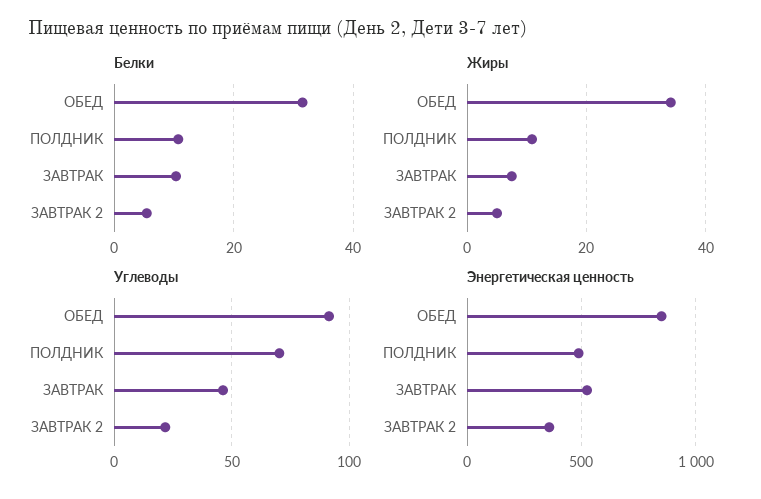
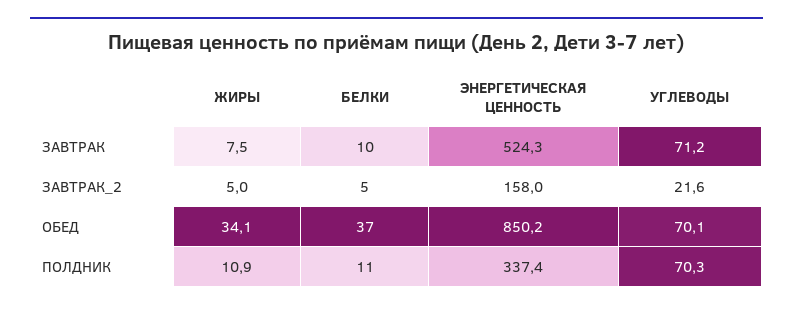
  {
    "Белки": {
-     "ОБЕД": 32,
+     "ОБЕД": 37,
      "ПОЛДНИК": 11,
      "ЗАВТРАК": 10,
      "ЗАВТРАК 2": 5
    },
    "Жиры": {
      "ОБЕД": 34.1,
      "ПОЛДНИК": 10.9,
      "ЗАВТРАК": 7.5,
      "ЗАВТРАК 2": 5
    },
    "Углеводы": {
-     "ОБЕД": 90,
+     "ОБЕД": 70.1,
      "ПОЛДНИК": 70.3,
-     "ЗАВТРАК": 45,
+     "ЗАВТРАК": 71.2,
      "ЗАВТРАК 2": 21.6
    },
    "Энергетическая ценность": {
      "ОБЕД": 850.2,
-     "ПОЛДНИК": 500,
+     "ПОЛДНИК": 337.4,
      "ЗАВТРАК": 524.3,
-     "ЗАВТРАК 2": 350
+     "ЗАВТРАК 2": 158
    }
  }

